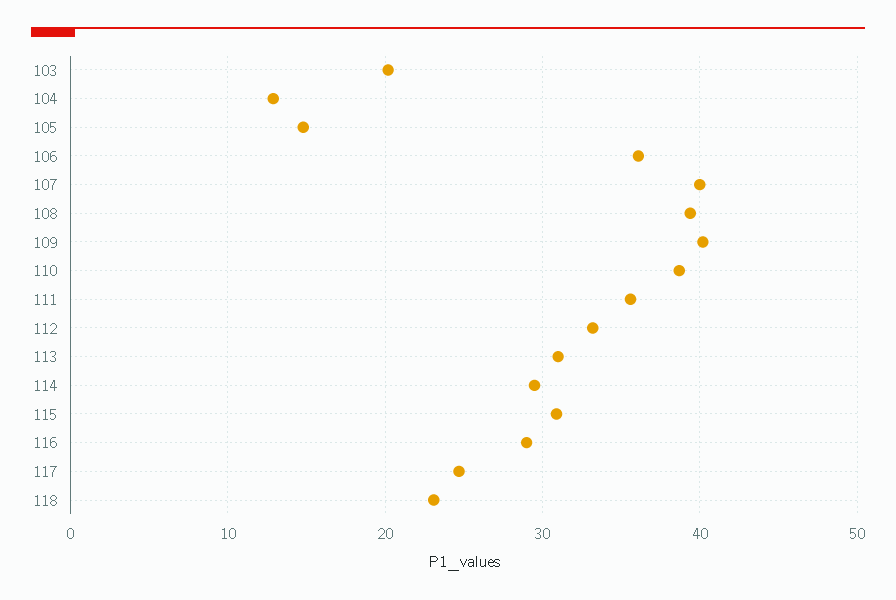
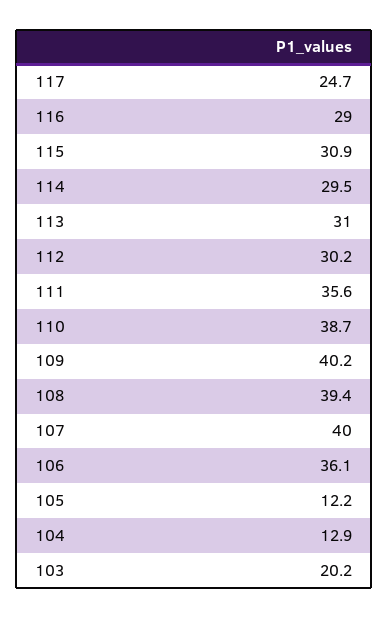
  {
    "103": 20.2,
    "104": 12.9,
-   "105": 15,
+   "105": 12.2,
    "106": 36.1,
    "107": 40,
    "108": 39.4,
    "109": 40.2,
    "110": 38.7,
    "111": 35.6,
-   "112": 33,
+   "112": 30.2,
    "113": 31,
    "114": 29.5,
    "115": 30.9,
    "116": 29,
-   "117": 24.7,
+   "117": 24.7
-   "118": 23
  }

